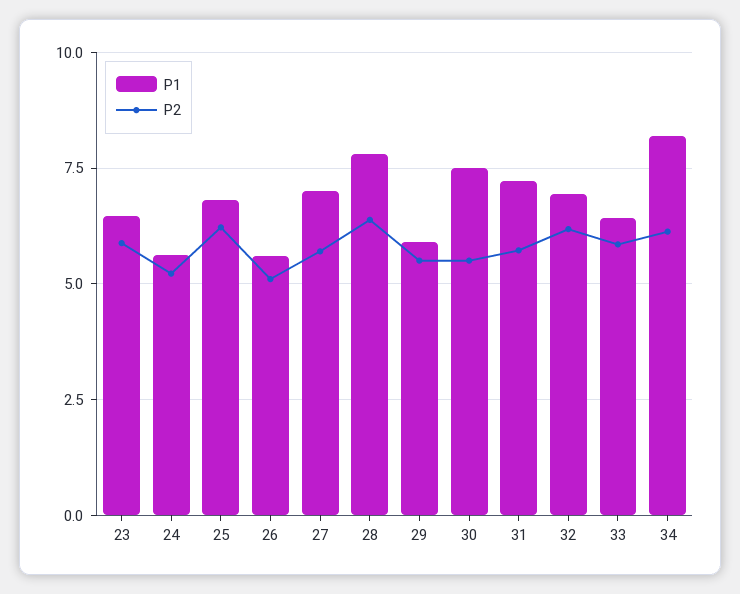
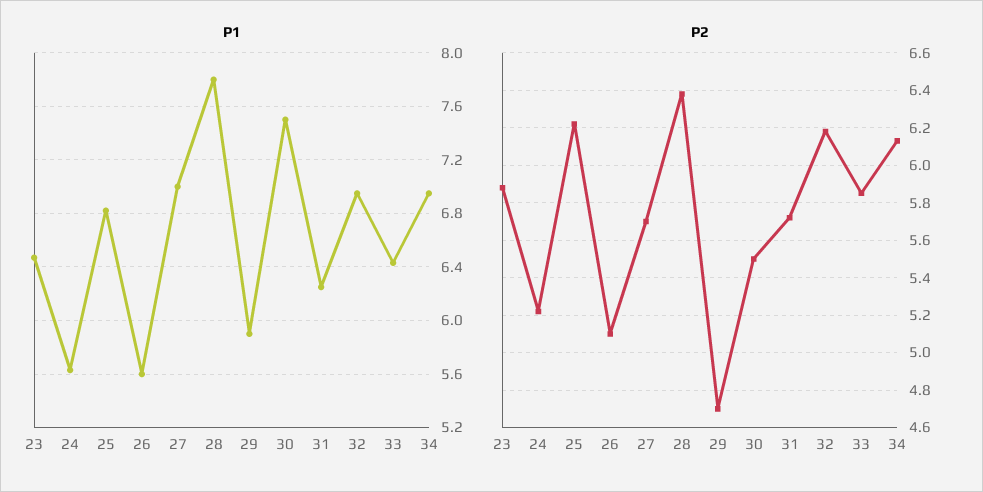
  {
    "P1": {
      "23": 6.45,
      "24": 5.65,
      "25": 6.8,
      "26": 5.6,
      "27": 7,
      "28": 7.8,
      "29": 5.9,
      "30": 7.5,
-     "31": 7.25,
+     "31": 6.25,
      "32": 6.95,
      "33": 6.45,
-     "34": 8.25
+     "34": 6.95
    },
    "P2": {
      "23": 5.9,
      "24": 5.2,
      "25": 6.2,
      "26": 5.1,
      "27": 5.7,
      "28": 6.4,
-     "29": 5.5,
+     "29": 4.7,
      "30": 5.5,
      "31": 5.7,
      "32": 6.2,
      "33": 5.85,
      "34": 6.15
    }
  }

